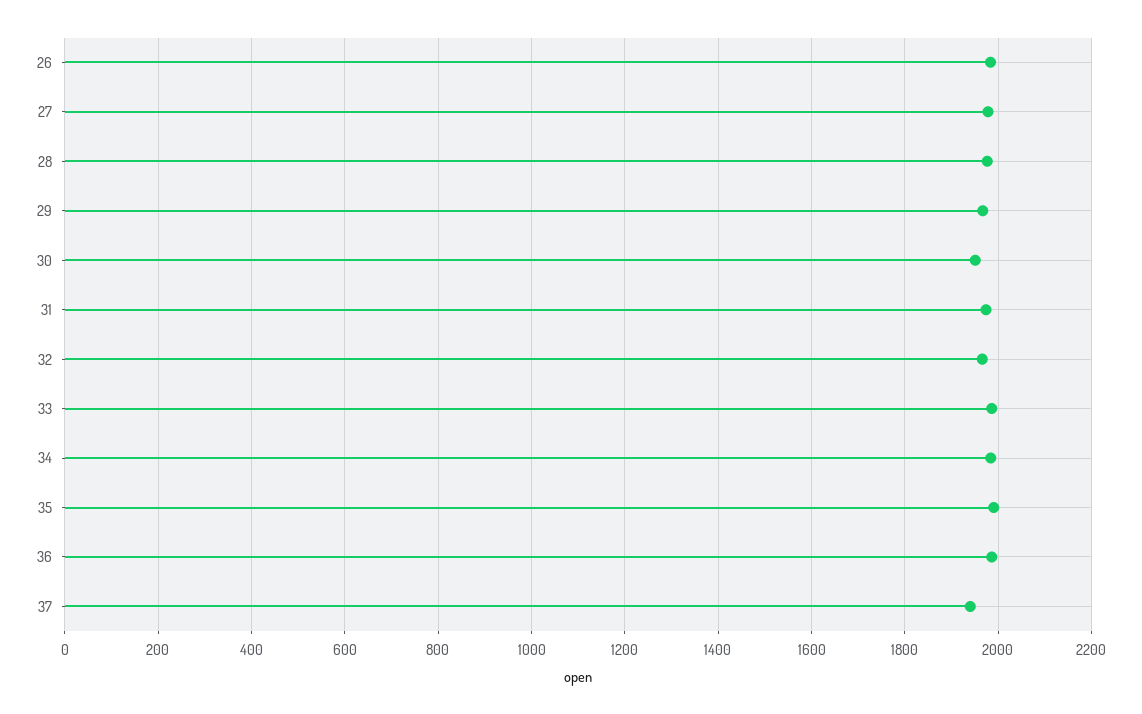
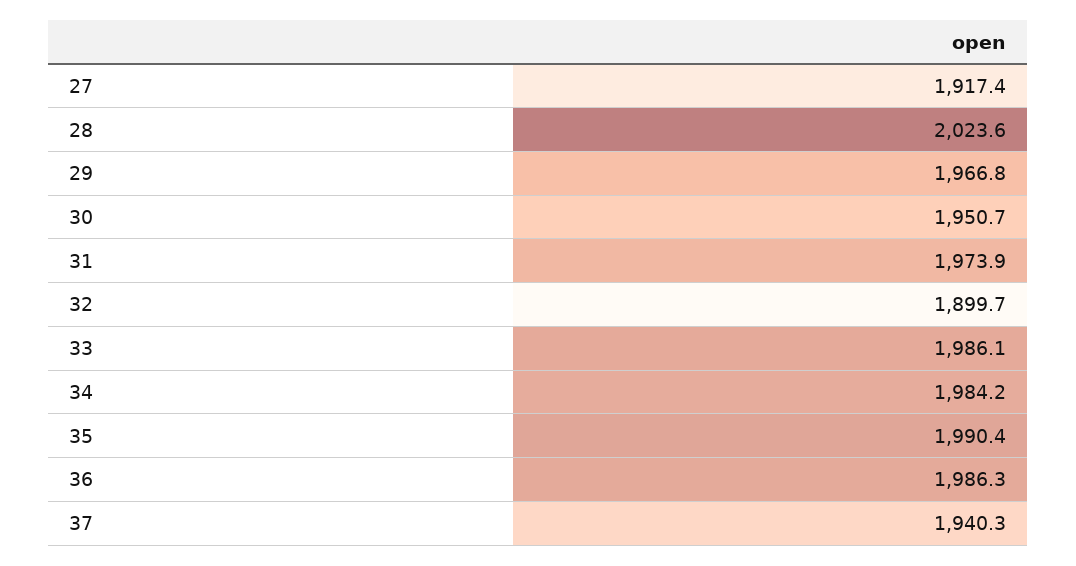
  {
-   "26": 1980,
-   "27": 1980,
+   "27": 1917.4,
-   "28": 1980,
+   "28": 2023.6,
    "29": 1966.8,
    "30": 1950.7,
    "31": 1973.9,
-   "32": 1960,
+   "32": 1899.7,
    "33": 1986.1,
    "34": 1984.2,
    "35": 1990.4,
    "36": 1986.3,
    "37": 1940.3
  }

